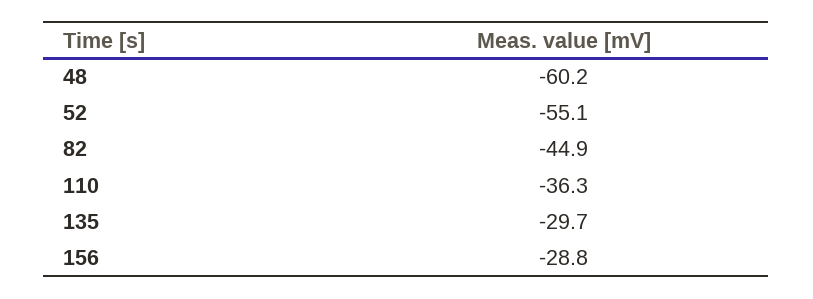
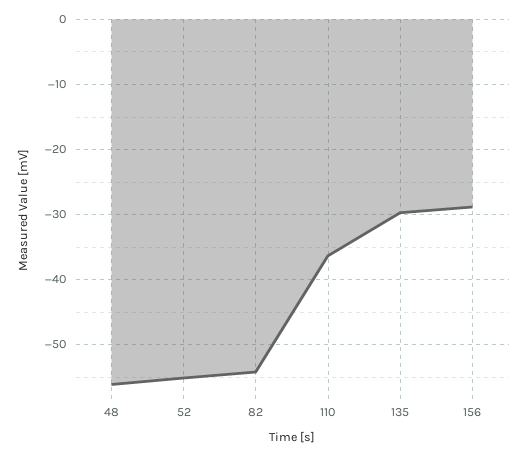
  {
-   "48": -60.2,
+   "48": -56,
    "52": -55.1,
-   "82": -44.9,
+   "82": -54,
    "110": -36.3,
    "135": -29.7,
    "156": -28.8
  }

